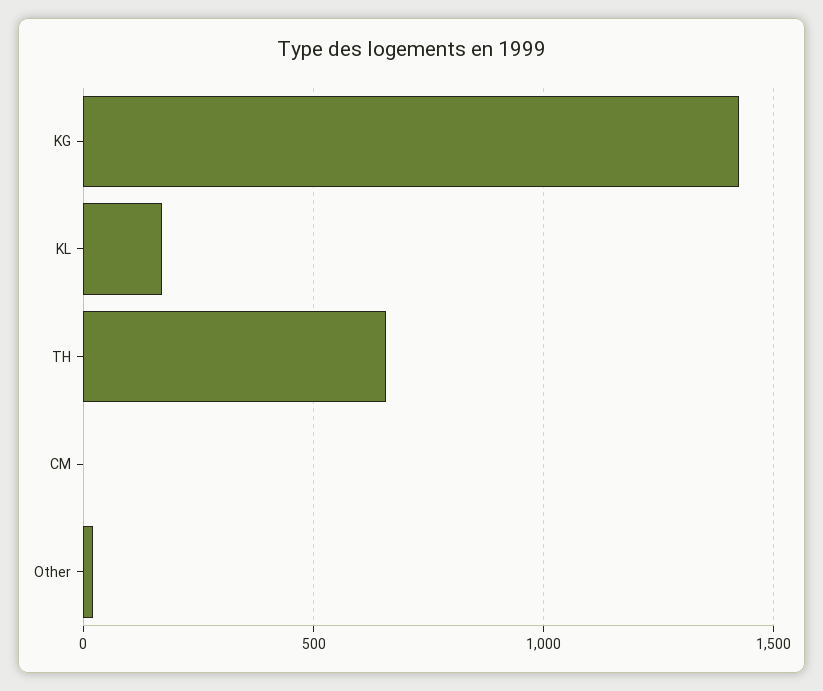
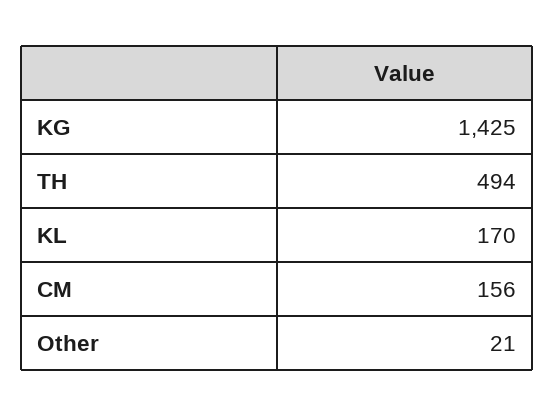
  {
    "KG": 1425,
    "KL": 170,
-   "TH": 650,
+   "TH": 494,
-   "CM": 0,
+   "CM": 156,
    "Other": 21
  }

